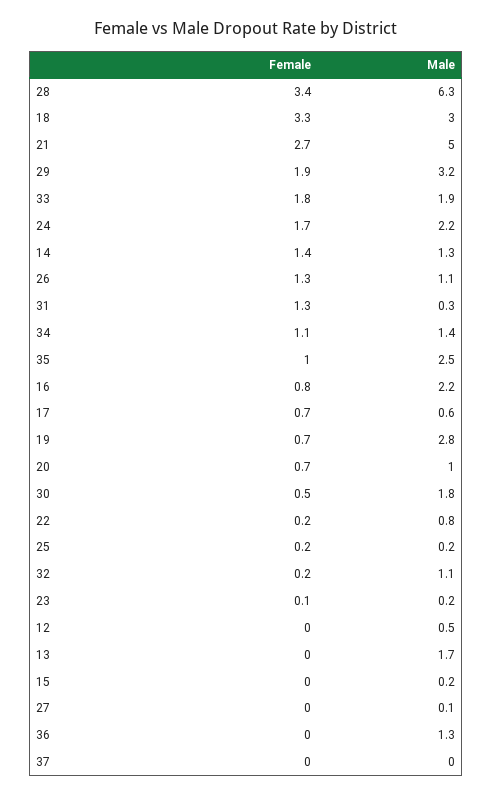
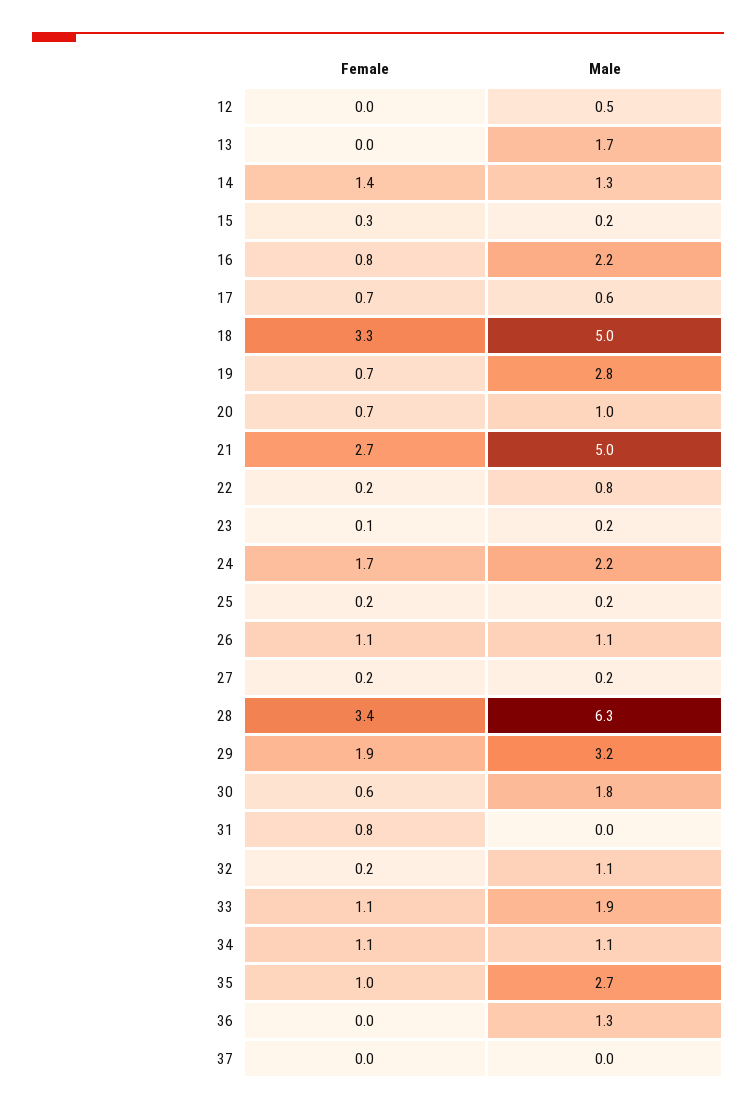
  {
    "Female": {
      "28": 3.4,
      "18": 3.3,
      "21": 2.7,
      "29": 1.9,
-     "33": 1.8,
+     "33": 1.1,
      "24": 1.7,
      "14": 1.4,
-     "26": 1.3,
+     "26": 1.1,
-     "31": 1.3,
+     "31": 0.8,
      "34": 1.1,
      "35": 1,
      "16": 0.8,
      "17": 0.7,
      "19": 0.7,
      "20": 0.7,
-     "30": 0.5,
+     "30": 0.6,
      "22": 0.2,
      "25": 0.2,
      "32": 0.2,
      "23": 0.1,
      "12": 0,
      "13": 0,
-     "15": 0,
+     "15": 0.3,
-     "27": 0,
+     "27": 0.2,
      "36": 0,
      "37": 0
    },
    "Male": {
      "28": 6.3,
-     "18": 3,
+     "18": 5,
      "21": 5,
      "29": 3.2,
      "33": 1.9,
      "24": 2.2,
      "14": 1.3,
      "26": 1.1,
-     "31": 0.3,
+     "31": 0,
-     "34": 1.4,
+     "34": 1.1,
-     "35": 2.5,
+     "35": 2.7,
      "16": 2.2,
      "17": 0.6,
      "19": 2.8,
      "20": 1,
      "30": 1.8,
      "22": 0.8,
      "25": 0.2,
      "32": 1.1,
      "23": 0.2,
      "12": 0.5,
      "13": 1.7,
      "15": 0.2,
-     "27": 0.1,
+     "27": 0.2,
      "36": 1.3,
      "37": 0
    }
  }

